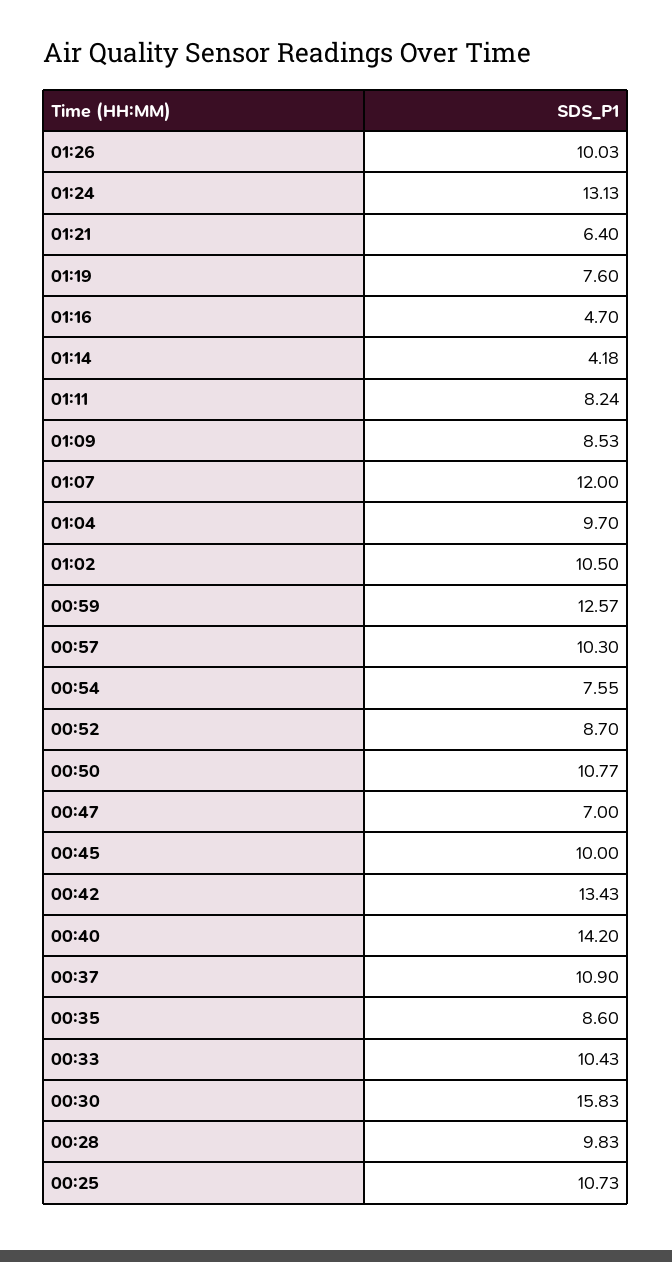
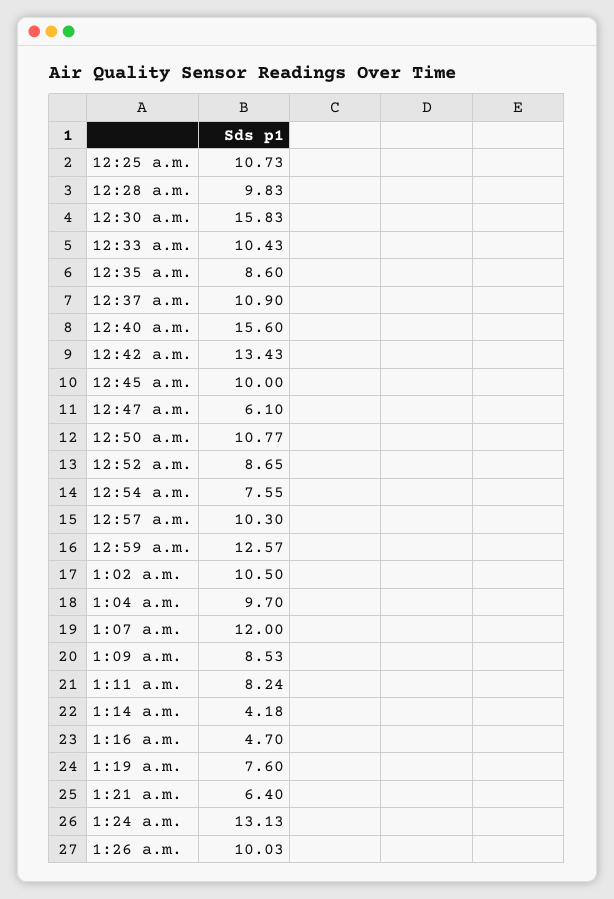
  {
    "01:26": 10.03,
    "01:24": 13.13,
    "01:21": 6.4,
    "01:19": 7.6,
    "01:16": 4.7,
    "01:14": 4.18,
    "01:11": 8.24,
    "01:09": 8.53,
    "01:07": 12,
    "01:04": 9.7,
    "01:02": 10.5,
    "00:59": 12.57,
    "00:57": 10.3,
    "00:54": 7.55,
-   "00:52": 8.7,
+   "00:52": 8.65,
    "00:50": 10.77,
-   "00:47": 7,
+   "00:47": 6.1,
    "00:45": 10,
    "00:42": 13.43,
-   "00:40": 14.2,
+   "00:40": 15.6,
    "00:37": 10.9,
    "00:35": 8.6,
    "00:33": 10.43,
    "00:30": 15.83,
    "00:28": 9.83,
    "00:25": 10.73
  }

